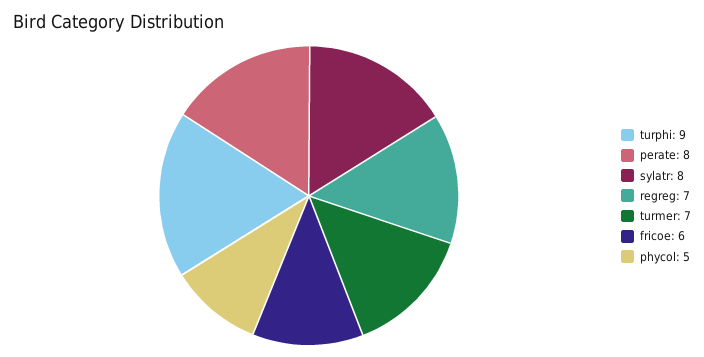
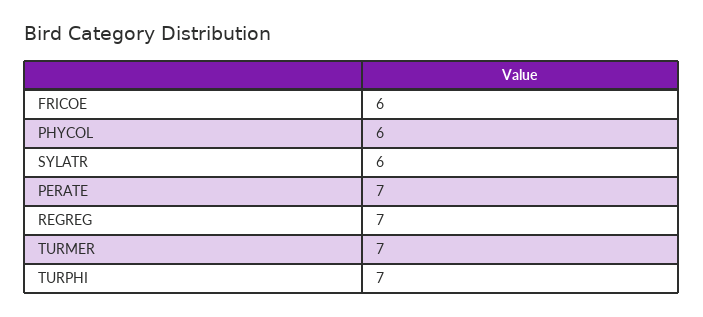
  {
-   "turphi": 9,
+   "turphi": 7,
-   "perate": 8,
+   "perate": 7,
-   "sylatr": 8,
+   "sylatr": 6,
    "regreg": 7,
    "turmer": 7,
    "fricoe": 6,
-   "phycol": 5
+   "phycol": 6
  }

